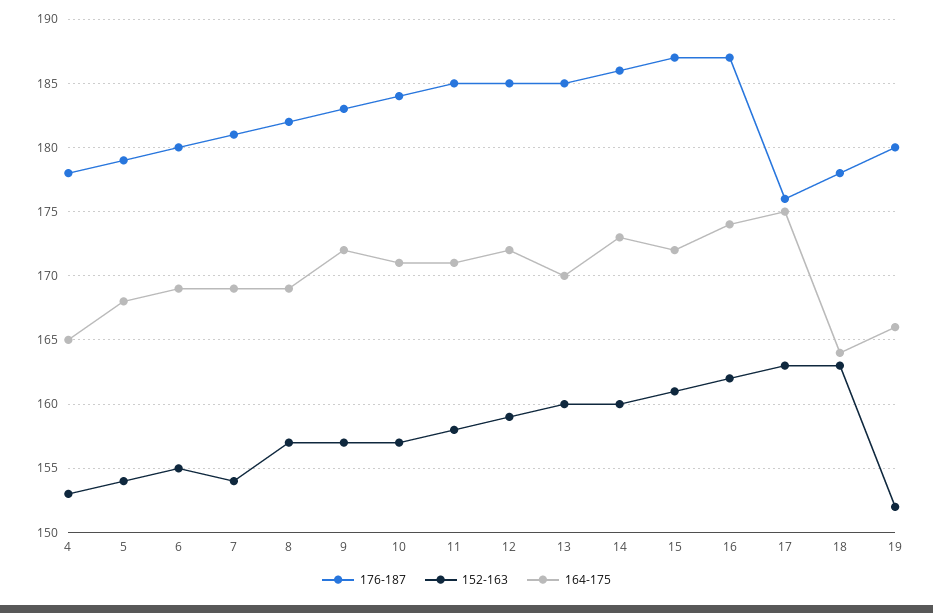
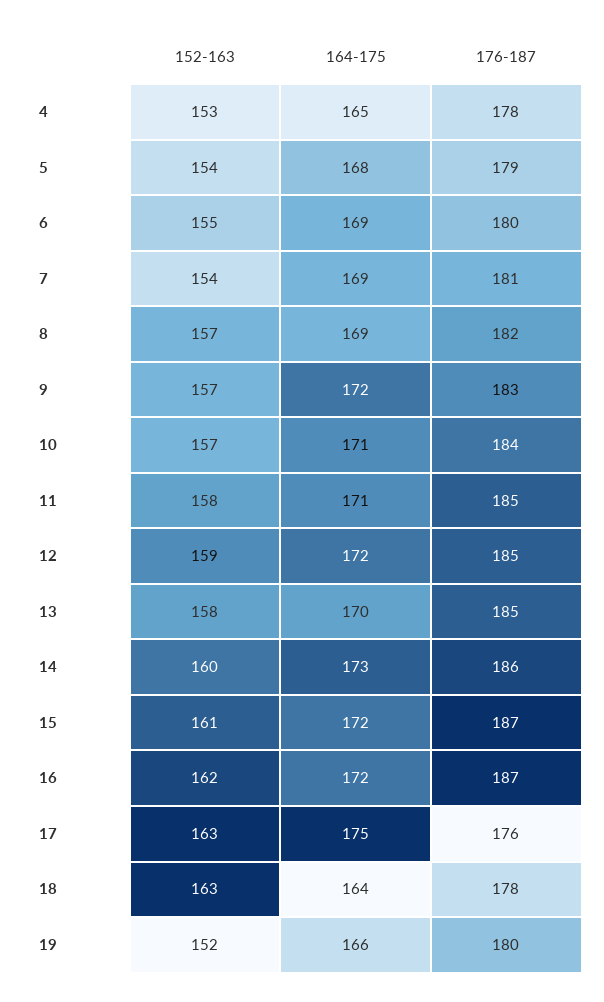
  {
    "176-187": {
      "4": 178,
      "5": 179,
      "6": 180,
      "7": 181,
      "8": 182,
      "9": 183,
      "10": 184,
      "11": 185,
      "12": 185,
      "13": 185,
      "14": 186,
      "15": 187,
      "16": 187,
      "17": 176,
      "18": 178,
      "19": 180
    },
    "152-163": {
      "4": 153,
      "5": 154,
      "6": 155,
      "7": 154,
      "8": 157,
      "9": 157,
      "10": 157,
      "11": 158,
      "12": 159,
-     "13": 160,
+     "13": 158,
      "14": 160,
      "15": 161,
      "16": 162,
      "17": 163,
      "18": 163,
      "19": 152
    },
    "164-175": {
      "4": 165,
      "5": 168,
      "6": 169,
      "7": 169,
      "8": 169,
      "9": 172,
      "10": 171,
      "11": 171,
      "12": 172,
      "13": 170,
      "14": 173,
      "15": 172,
-     "16": 174,
+     "16": 172,
      "17": 175,
      "18": 164,
      "19": 166
    }
  }

